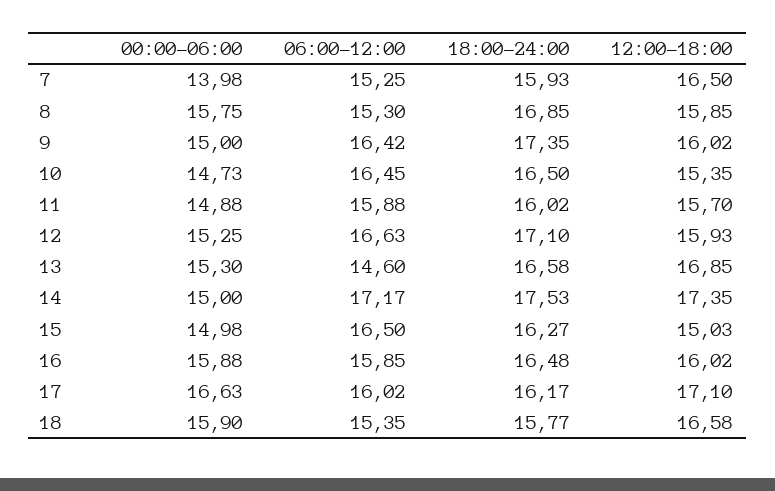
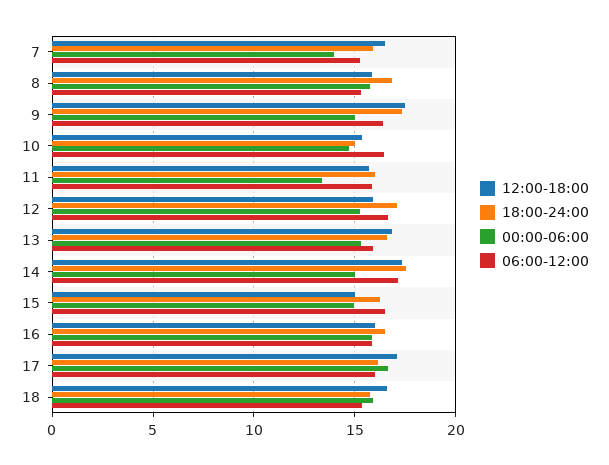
  {
    "00:00-06:00": {
      "7": 13.98,
      "8": 15.75,
      "9": 15,
      "10": 14.73,
-     "11": 14.88,
+     "11": 13.5,
      "12": 15.25,
      "13": 15.3,
      "14": 15,
      "15": 14.98,
      "16": 15.88,
      "17": 16.63,
      "18": 15.9
    },
    "06:00-12:00": {
      "7": 15.25,
      "8": 15.3,
      "9": 16.42,
      "10": 16.45,
      "11": 15.88,
      "12": 16.63,
-     "13": 14.6,
+     "13": 16,
      "14": 17.17,
      "15": 16.5,
      "16": 15.85,
      "17": 16.02,
      "18": 15.35
    },
    "18:00-24:00": {
      "7": 15.93,
      "8": 16.85,
      "9": 17.35,
-     "10": 16.5,
+     "10": 15,
      "11": 16.02,
      "12": 17.1,
      "13": 16.58,
      "14": 17.53,
      "15": 16.27,
      "16": 16.48,
      "17": 16.17,
      "18": 15.77
    },
    "12:00-18:00": {
      "7": 16.5,
      "8": 15.85,
-     "9": 16.02,
+     "9": 17.5,
      "10": 15.35,
      "11": 15.7,
      "12": 15.93,
      "13": 16.85,
      "14": 17.35,
      "15": 15.03,
      "16": 16.02,
      "17": 17.1,
      "18": 16.58
    }
  }

